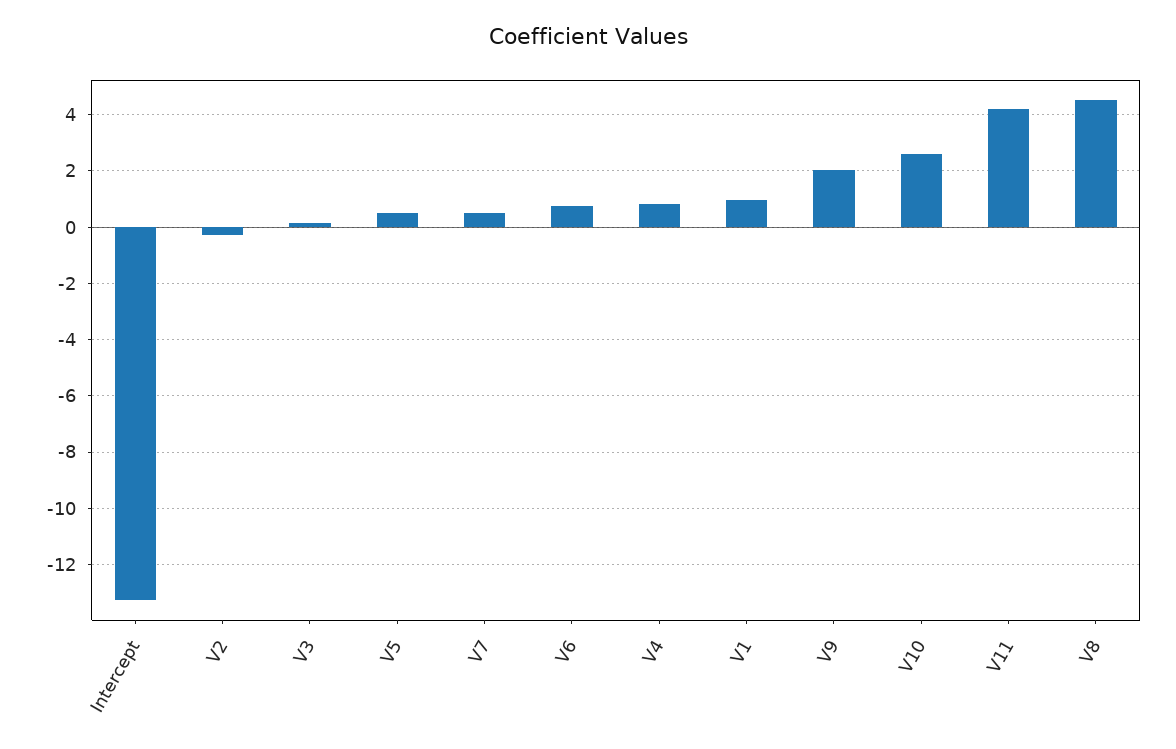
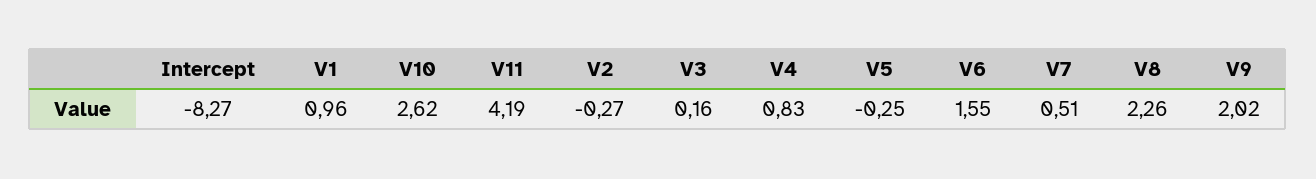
  {
-   "Intercept": -13.25,
+   "Intercept": -8.27,
    "V2": -0.27,
    "V3": 0.16,
-   "V5": 0.5,
+   "V5": -0.25,
    "V7": 0.51,
-   "V6": 0.75,
+   "V6": 1.55,
    "V4": 0.83,
    "V1": 0.96,
    "V9": 2.02,
    "V10": 2.62,
    "V11": 4.19,
-   "V8": 4.5
+   "V8": 2.26
  }

